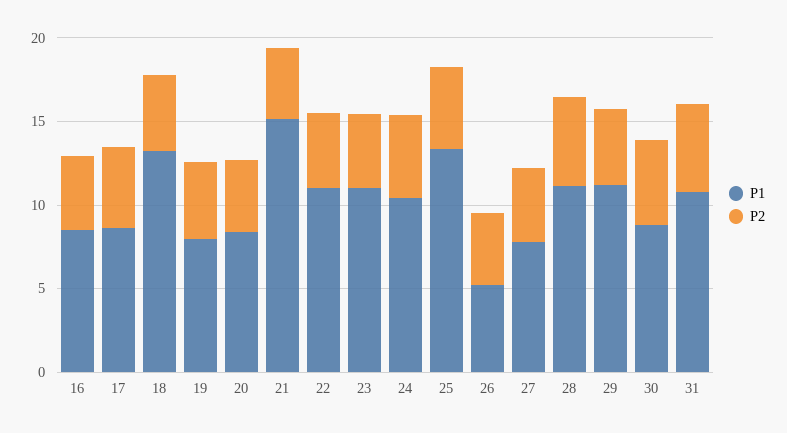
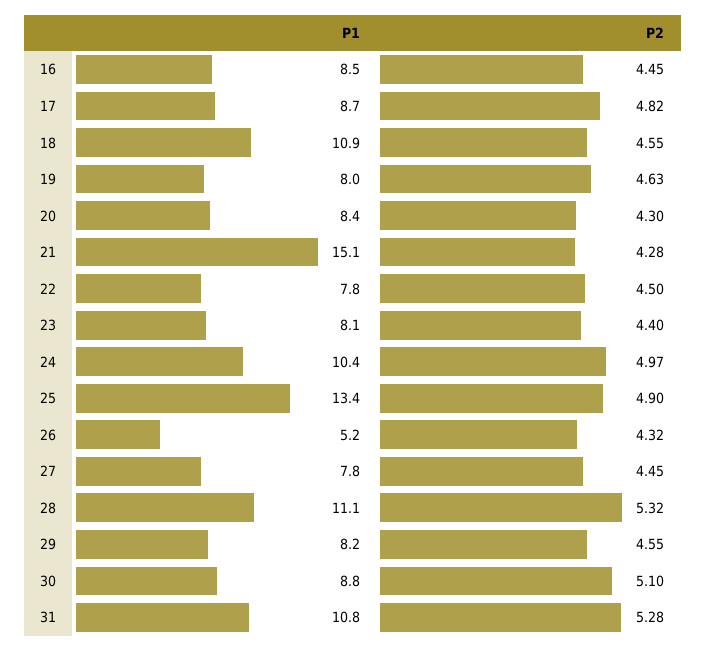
  {
    "P1": {
      "16": 8.5,
      "17": 8.7,
-     "18": 13,
+     "18": 10.9,
      "19": 8,
      "20": 8.4,
      "21": 15.1,
-     "22": 11,
+     "22": 7.8,
-     "23": 11,
+     "23": 8.1,
      "24": 10.4,
      "25": 13.4,
      "26": 5.2,
      "27": 7.8,
      "28": 11.1,
-     "29": 11,
+     "29": 8.2,
      "30": 8.8,
      "31": 10.8
    },
    "P2": {
      "16": 4.45,
      "17": 4.82,
      "18": 4.55,
      "19": 4.63,
      "20": 4.3,
      "21": 4.28,
      "22": 4.5,
      "23": 4.4,
      "24": 4.97,
      "25": 4.9,
      "26": 4.32,
      "27": 4.45,
      "28": 5.32,
      "29": 4.55,
      "30": 5.1,
      "31": 5.28
    }
  }

